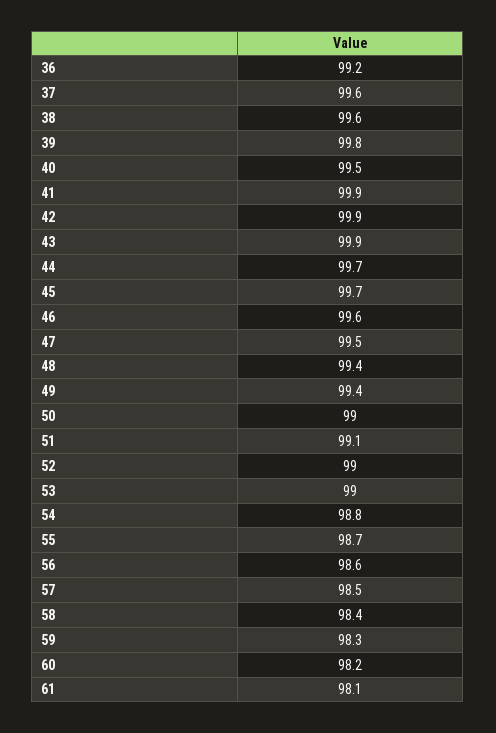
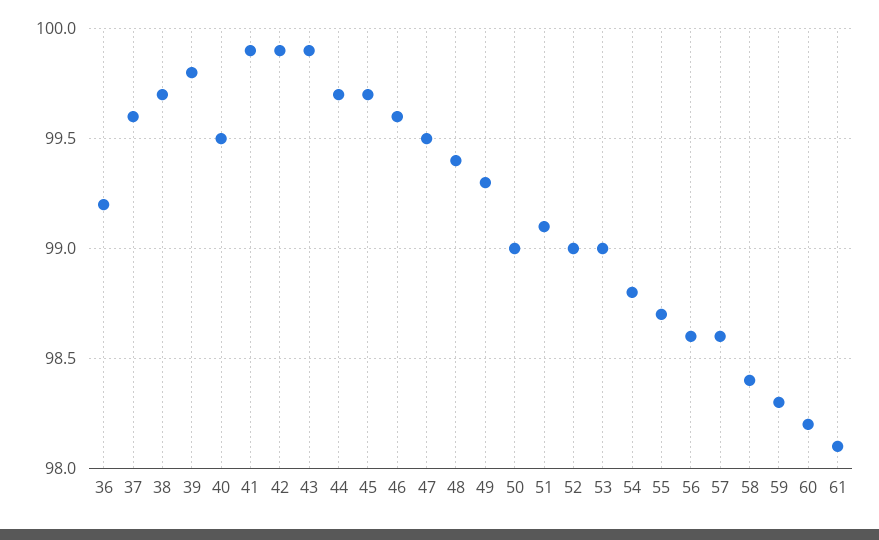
  {
    "36": 99.2,
    "37": 99.6,
-   "38": 99.6,
+   "38": 99.7,
    "39": 99.8,
    "40": 99.5,
    "41": 99.9,
    "42": 99.9,
    "43": 99.9,
    "44": 99.7,
    "45": 99.7,
    "46": 99.6,
    "47": 99.5,
    "48": 99.4,
-   "49": 99.4,
+   "49": 99.3,
    "50": 99,
    "51": 99.1,
    "52": 99,
    "53": 99,
    "54": 98.8,
    "55": 98.7,
    "56": 98.6,
-   "57": 98.5,
+   "57": 98.6,
    "58": 98.4,
    "59": 98.3,
    "60": 98.2,
    "61": 98.1
  }

